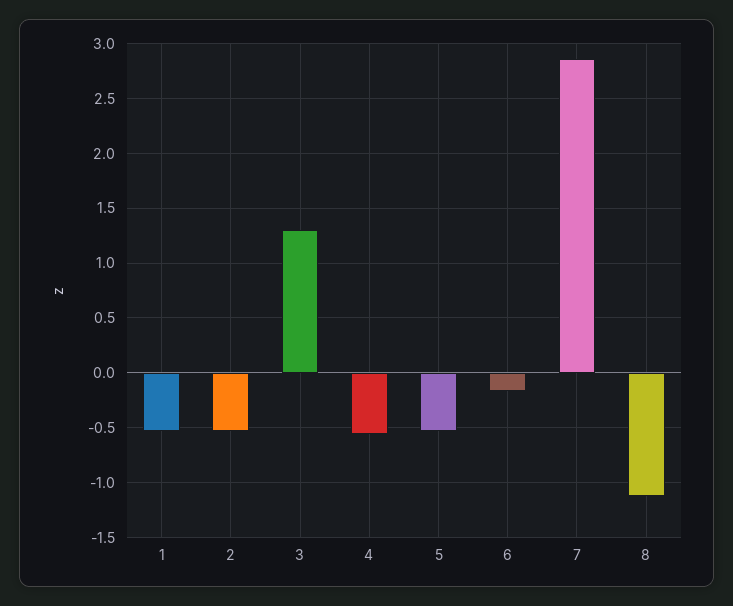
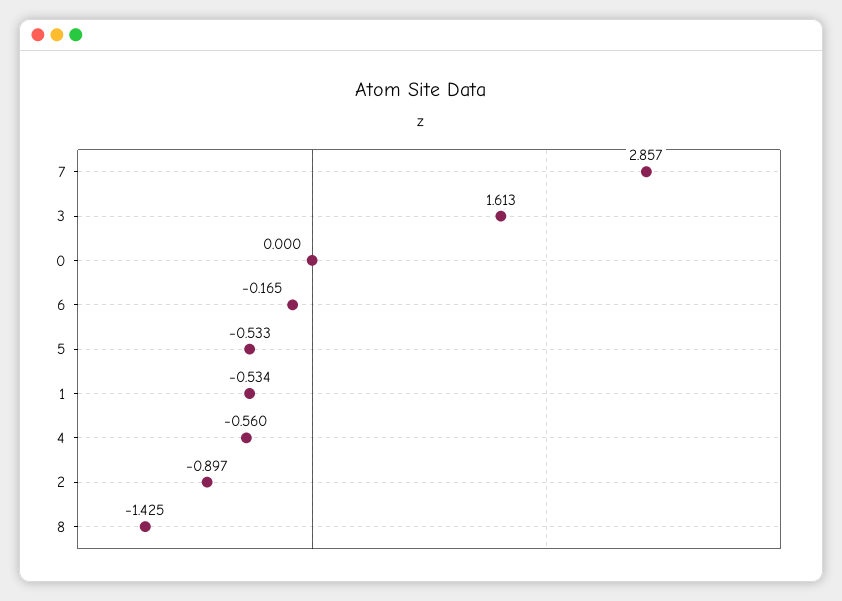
  {
    "1": -0.534,
-   "2": -0.5,
+   "2": -0.897,
-   "3": 1.3,
+   "3": 1.613,
    "4": -0.56,
    "5": -0.533,
    "6": -0.165,
    "7": 2.857,
-   "8": -1.1
+   "8": -1.425,
+   "0": 0
  }

